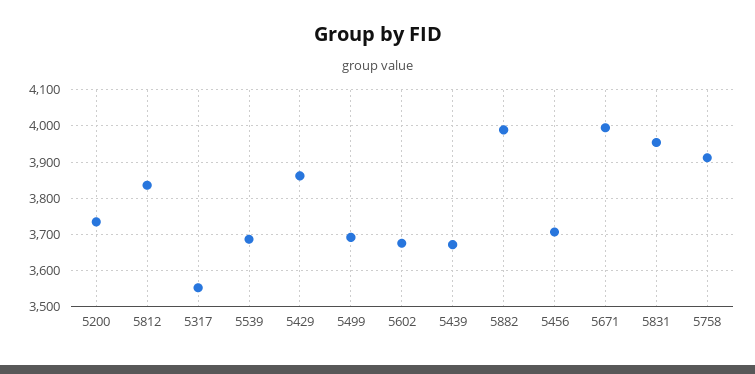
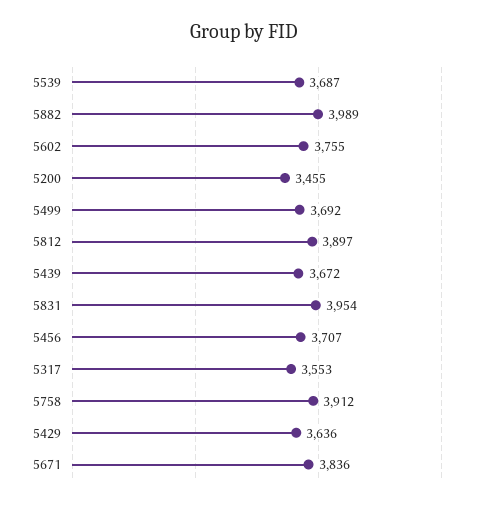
  {
-   "5200": 3740,
+   "5200": 3455,
-   "5812": 3840,
+   "5812": 3897,
    "5317": 3553,
    "5539": 3687,
-   "5429": 3860,
+   "5429": 3636,
    "5499": 3692,
-   "5602": 3680,
+   "5602": 3755,
    "5439": 3672,
    "5882": 3989,
    "5456": 3707,
-   "5671": 4000,
+   "5671": 3836,
    "5831": 3954,
    "5758": 3912
  }

